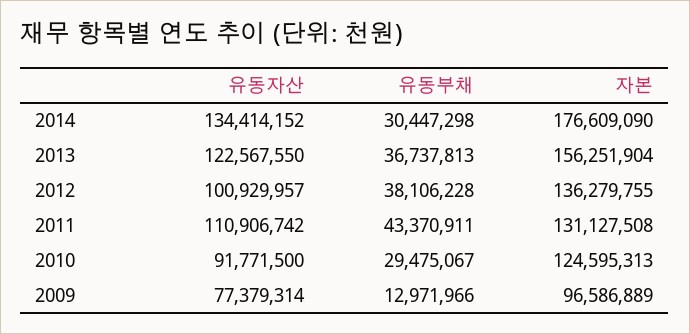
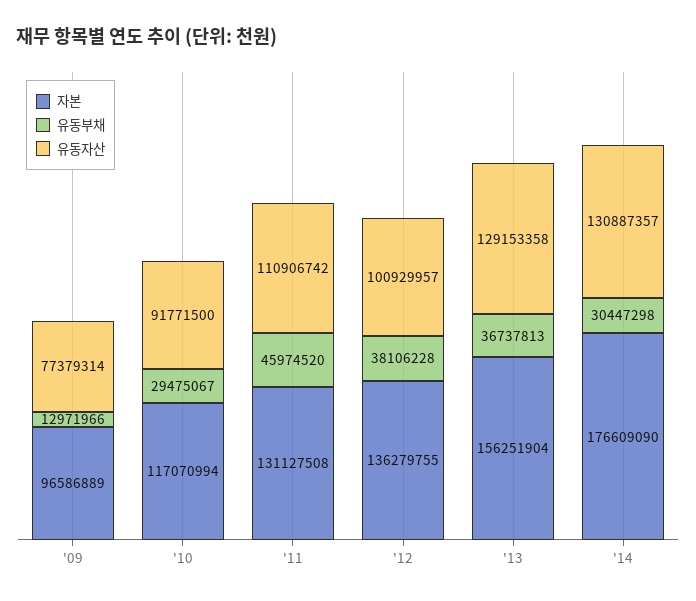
  {
    "유동자산": {
-     "2014": 134414152,
+     "2014": 130887357,
-     "2013": 122567550,
+     "2013": 129153358,
      "2012": 100929957,
      "2011": 110906742,
      "2010": 91771500,
      "2009": 77379314
    },
    "유동부채": {
      "2014": 30447298,
      "2013": 36737813,
      "2012": 38106228,
-     "2011": 43370911,
+     "2011": 45974520,
      "2010": 29475067,
      "2009": 12971966
    },
    "자본": {
      "2014": 176609090,
      "2013": 156251904,
      "2012": 136279755,
      "2011": 131127508,
-     "2010": 124595313,
+     "2010": 117070994,
      "2009": 96586889
    }
  }

